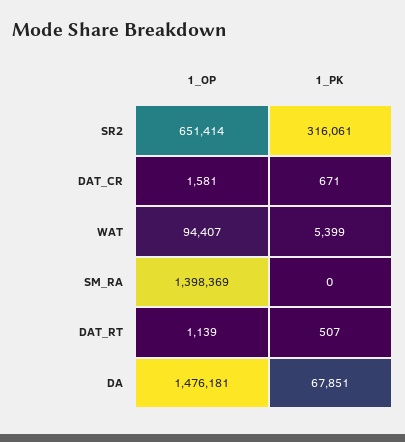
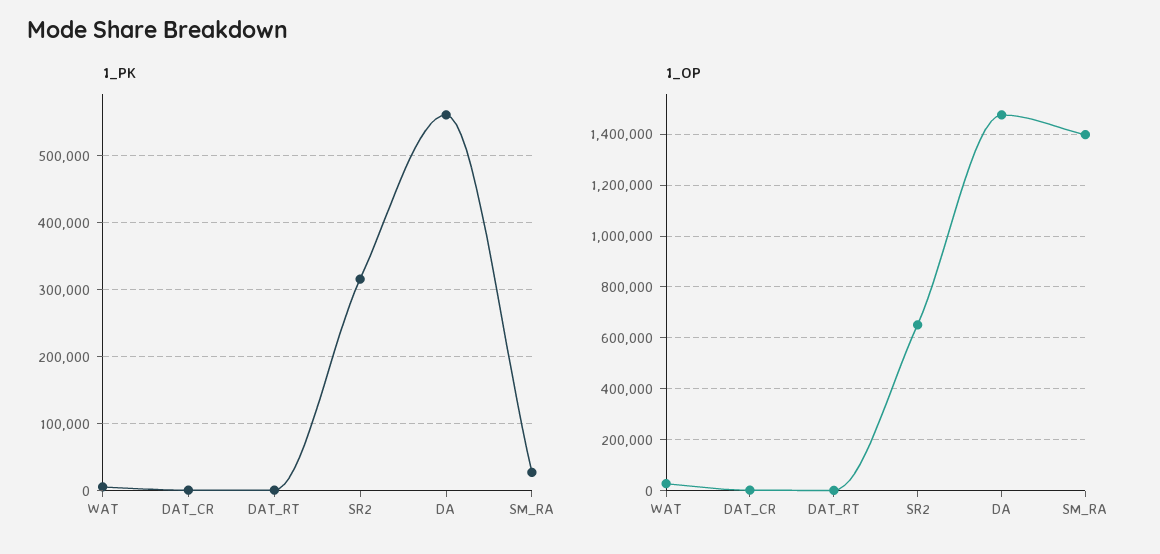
  {
    "1_OP": {
      "SR2": 651414,
      "DAT_CR": 1581,
-     "WAT": 94407,
+     "WAT": 25000,
      "SM_RA": 1398369,
      "DAT_RT": 1139,
      "DA": 1476181
    },
    "1_PK": {
      "SR2": 316061,
      "DAT_CR": 671,
      "WAT": 5399,
-     "SM_RA": 0,
+     "SM_RA": 30000,
      "DAT_RT": 507,
-     "DA": 67851
+     "DA": 560000
    }
  }

